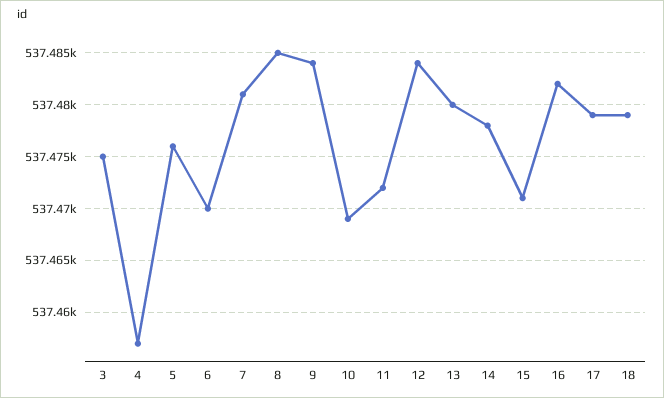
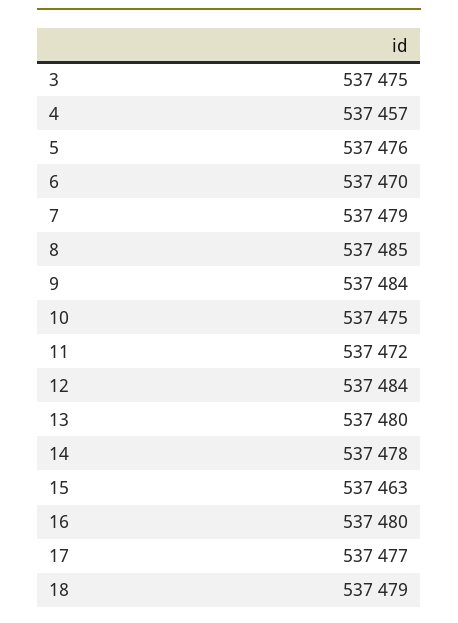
  {
    "3": 537475,
    "4": 537457,
    "5": 537476,
    "6": 537470,
-   "7": 537481,
+   "7": 537479,
    "8": 537485,
    "9": 537484,
-   "10": 537469,
+   "10": 537475,
    "11": 537472,
    "12": 537484,
    "13": 537480,
    "14": 537478,
-   "15": 537471,
+   "15": 537463,
-   "16": 537482,
+   "16": 537480,
-   "17": 537479,
+   "17": 537477,
    "18": 537479
  }

